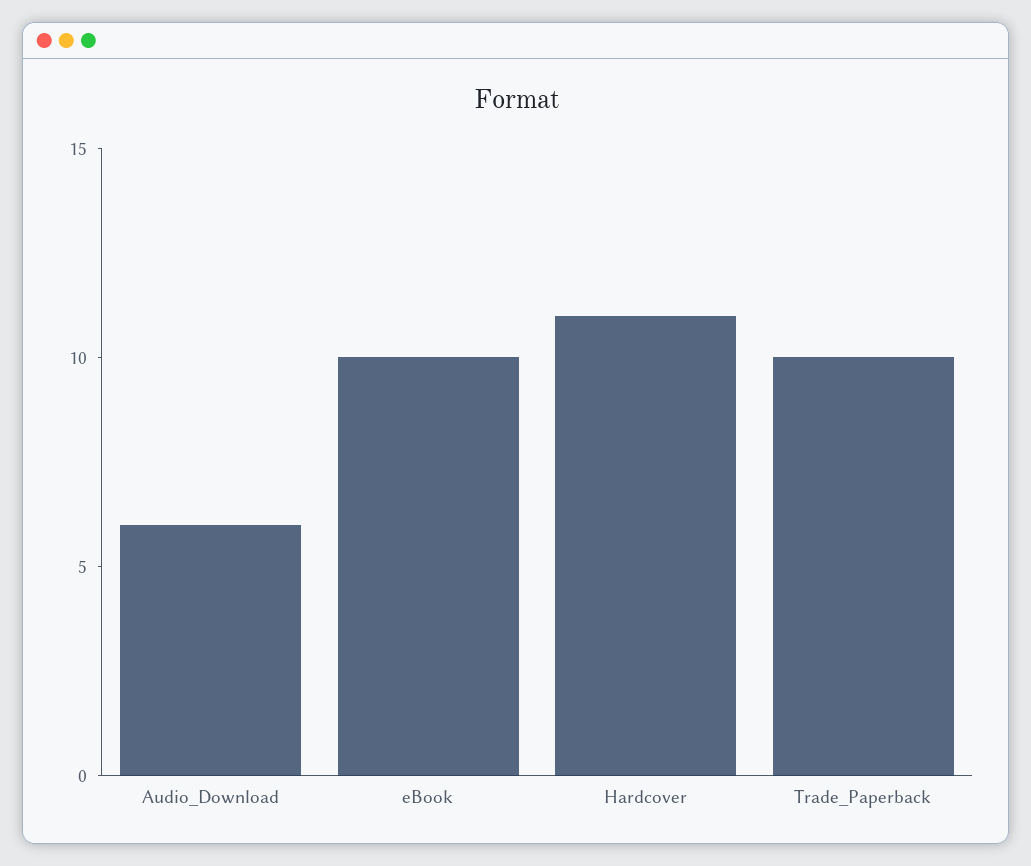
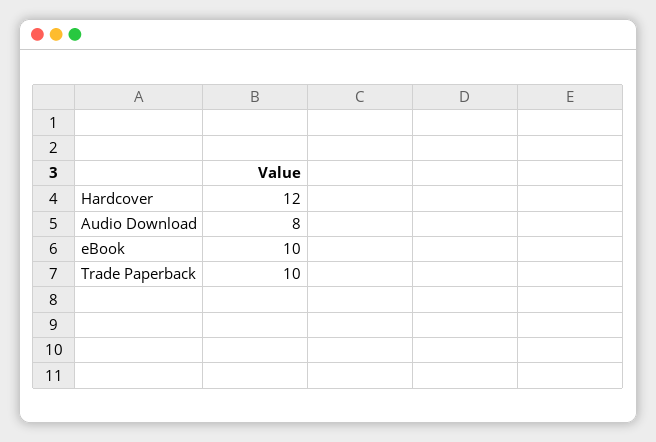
  {
-   "Audio_Download": 6,
+   "Audio_Download": 8,
    "eBook": 10,
-   "Hardcover": 11,
+   "Hardcover": 12,
    "Trade_Paperback": 10
  }

